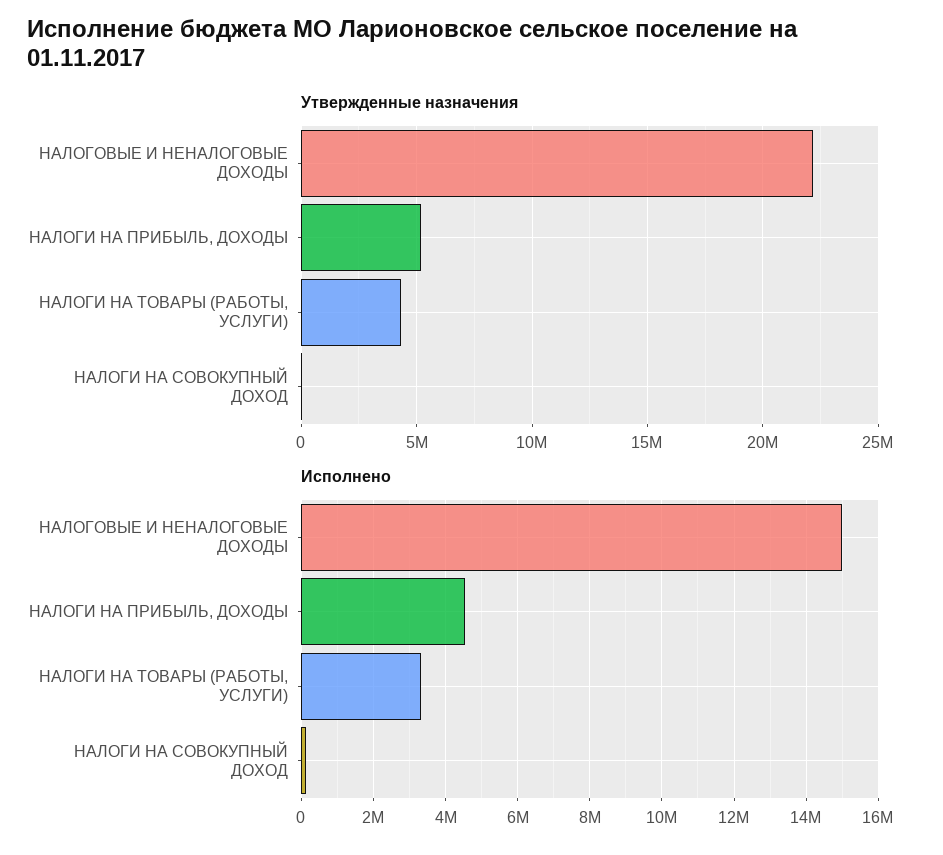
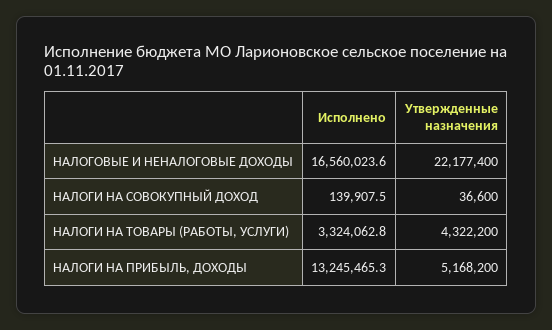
  {
    "Утвержденные назначения": {
      "НАЛОГОВЫЕ И НЕНАЛОГОВЫЕ ДОХОДЫ": 22177400,
      "НАЛОГИ НА ПРИБЫЛЬ, ДОХОДЫ": 5168200,
      "НАЛОГИ НА ТОВАРЫ (РАБОТЫ, УСЛУГИ)": 4322200,
      "НАЛОГИ НА СОВОКУПНЫЙ ДОХОД": 36600
    },
    "Исполнено": {
-     "НАЛОГОВЫЕ И НЕНАЛОГОВЫЕ ДОХОДЫ": 15000000,
+     "НАЛОГОВЫЕ И НЕНАЛОГОВЫЕ ДОХОДЫ": 16560023.6,
-     "НАЛОГИ НА ПРИБЫЛЬ, ДОХОДЫ": 4600000,
+     "НАЛОГИ НА ПРИБЫЛЬ, ДОХОДЫ": 13245465.3,
      "НАЛОГИ НА ТОВАРЫ (РАБОТЫ, УСЛУГИ)": 3324062.8,
      "НАЛОГИ НА СОВОКУПНЫЙ ДОХОД": 139907.5
    }
  }

